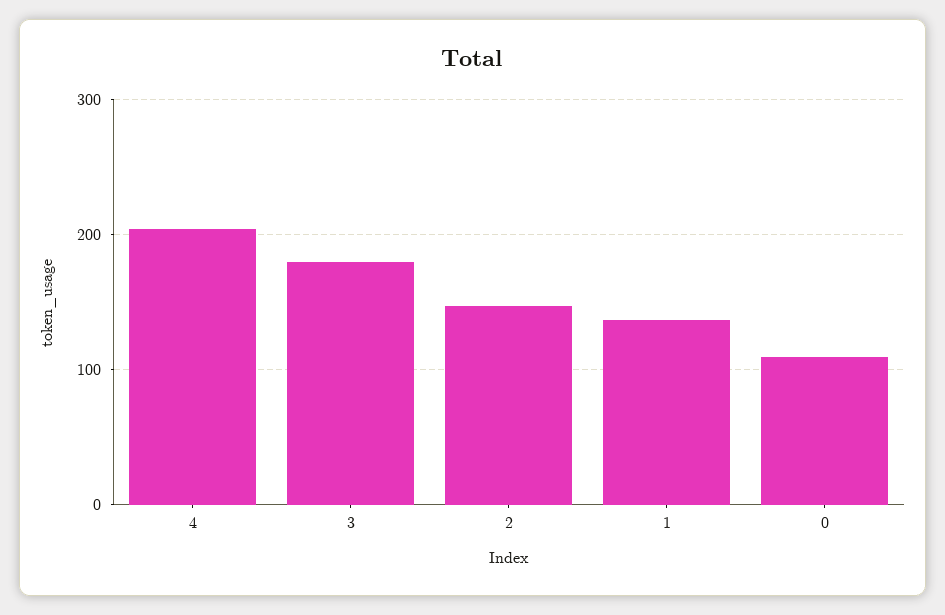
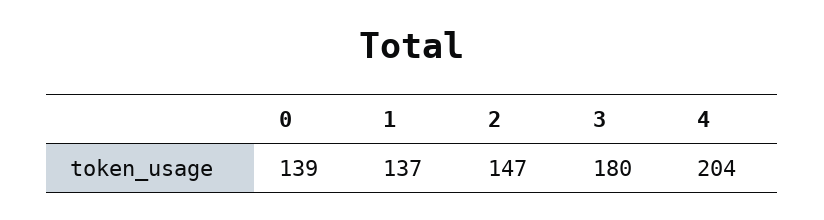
  {
    "4": 204,
    "3": 180,
    "2": 147,
    "1": 137,
-   "0": 110
+   "0": 139
  }

